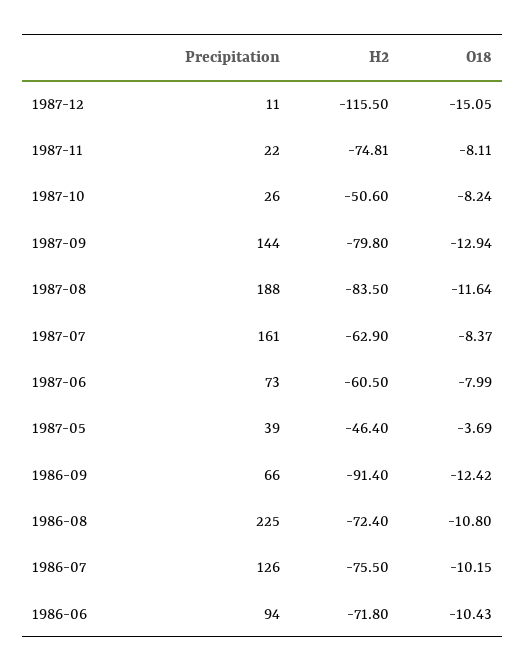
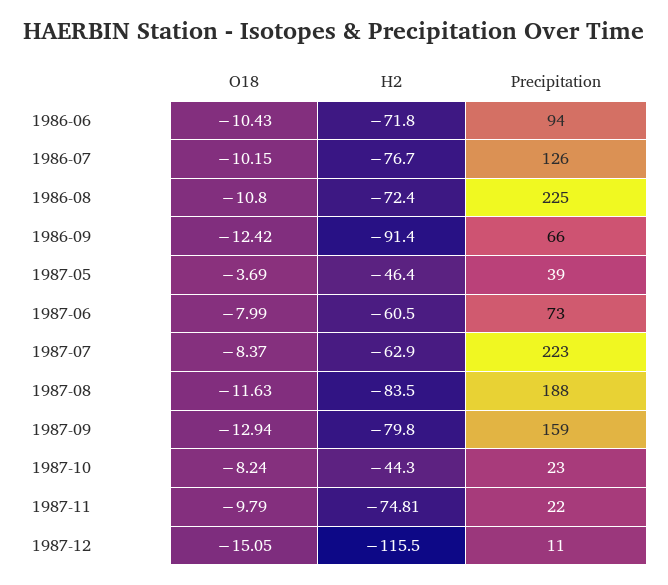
  {
    "Precipitation": {
      "1987-12": 11,
      "1987-11": 22,
-     "1987-10": 26,
+     "1987-10": 23,
-     "1987-09": 144,
+     "1987-09": 159,
      "1987-08": 188,
-     "1987-07": 161,
+     "1987-07": 223,
      "1987-06": 73,
      "1987-05": 39,
      "1986-09": 66,
      "1986-08": 225,
      "1986-07": 126,
      "1986-06": 94
    },
    "H2": {
      "1987-12": -115.5,
      "1987-11": -74.81,
-     "1987-10": -50.6,
+     "1987-10": -44.3,
      "1987-09": -79.8,
      "1987-08": -83.5,
      "1987-07": -62.9,
      "1987-06": -60.5,
      "1987-05": -46.4,
      "1986-09": -91.4,
      "1986-08": -72.4,
-     "1986-07": -75.5,
+     "1986-07": -76.7,
      "1986-06": -71.8
    },
    "O18": {
      "1987-12": -15.05,
-     "1987-11": -8.11,
+     "1987-11": -9.79,
      "1987-10": -8.24,
      "1987-09": -12.94,
-     "1987-08": -11.64,
+     "1987-08": -11.63,
      "1987-07": -8.37,
      "1987-06": -7.99,
      "1987-05": -3.69,
      "1986-09": -12.42,
      "1986-08": -10.8,
      "1986-07": -10.15,
      "1986-06": -10.43
    }
  }

